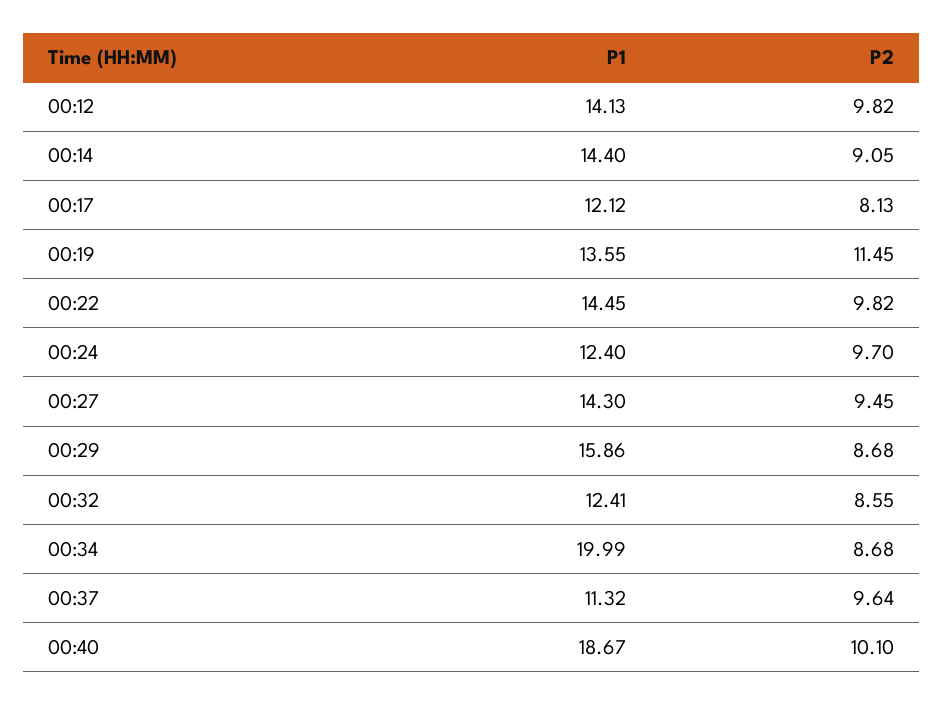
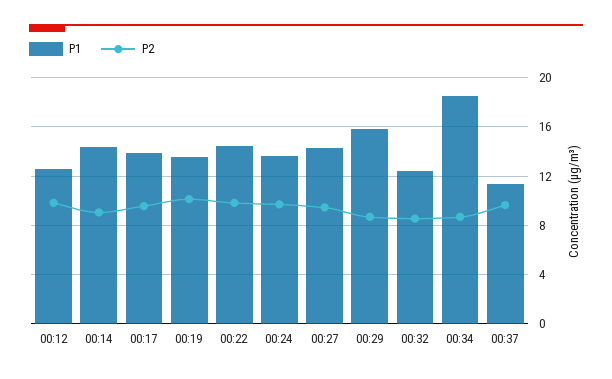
  {
    "P1": {
-     "00:12": 14.13,
+     "00:12": 12.5,
      "00:14": 14.4,
-     "00:17": 12.12,
+     "00:17": 14,
      "00:19": 13.55,
      "00:22": 14.45,
-     "00:24": 12.4,
+     "00:24": 13.5,
      "00:27": 14.3,
      "00:29": 15.86,
      "00:32": 12.41,
-     "00:34": 19.99,
+     "00:34": 18.5,
-     "00:37": 11.32,
+     "00:37": 11.32
-     "00:40": 18.67
    },
    "P2": {
      "00:12": 9.82,
      "00:14": 9.05,
-     "00:17": 8.13,
+     "00:17": 9.5,
-     "00:19": 11.45,
+     "00:19": 10,
      "00:22": 9.82,
      "00:24": 9.7,
      "00:27": 9.45,
      "00:29": 8.68,
      "00:32": 8.55,
      "00:34": 8.68,
-     "00:37": 9.64,
+     "00:37": 9.64
-     "00:40": 10.1
    }
  }

